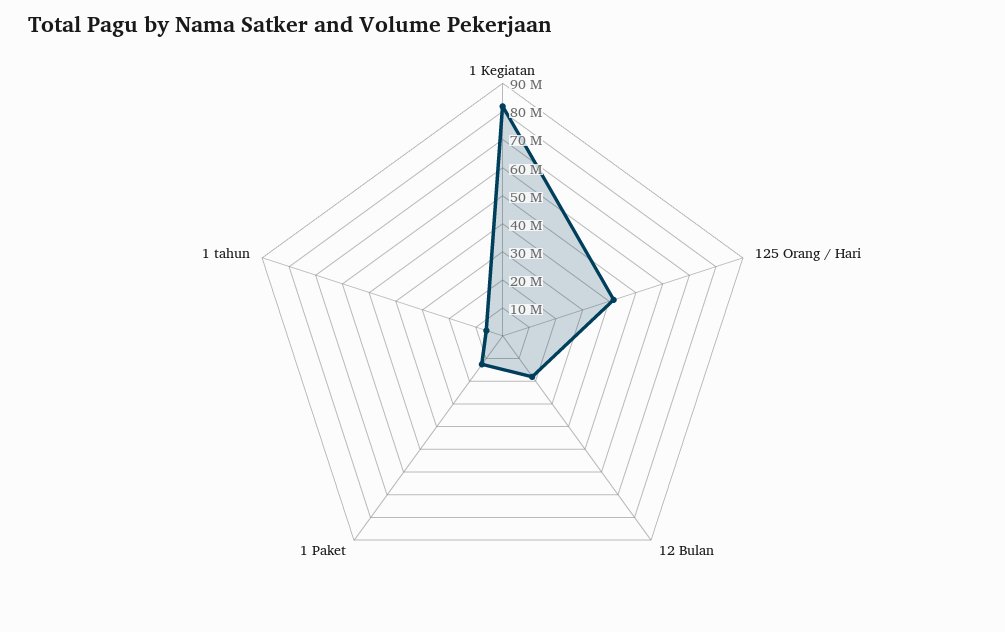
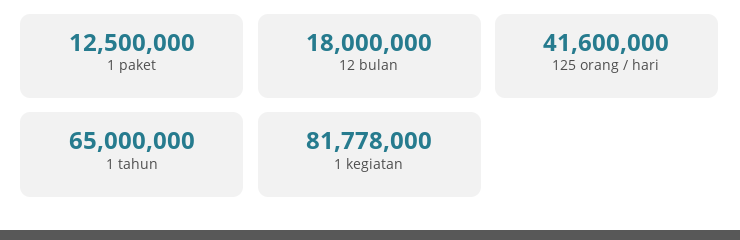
  {
    "1 Kegiatan": 81778000,
    "125 Orang / Hari": 41600000,
    "12 Bulan": 18000000,
    "1 Paket": 12500000,
-   "1 tahun": 5000000
+   "1 tahun": 65000000
  }

